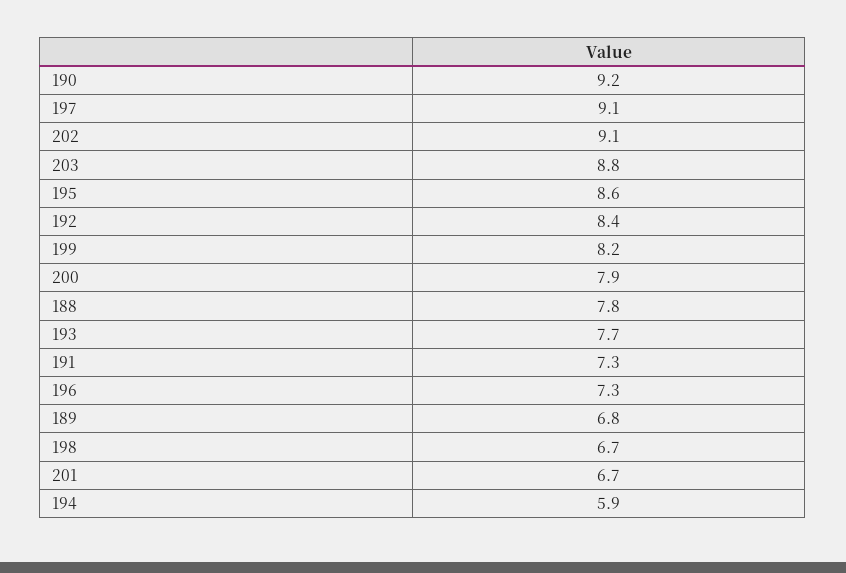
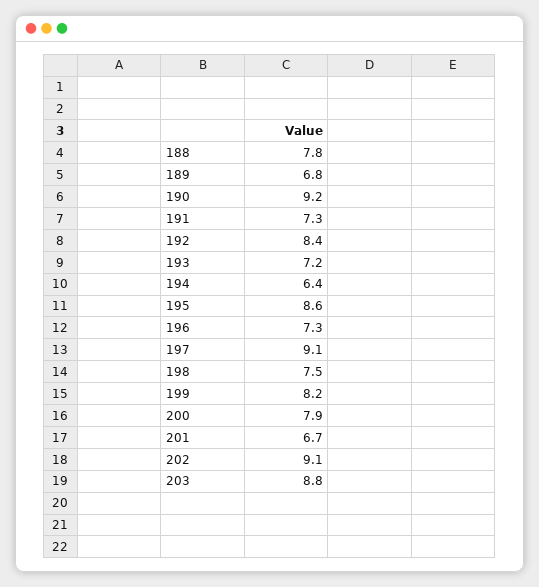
  {
    "190": 9.2,
    "197": 9.1,
    "202": 9.1,
    "203": 8.8,
    "195": 8.6,
    "192": 8.4,
    "199": 8.2,
    "200": 7.9,
    "188": 7.8,
-   "193": 7.7,
+   "193": 7.2,
    "191": 7.3,
    "196": 7.3,
    "189": 6.8,
-   "198": 6.7,
+   "198": 7.5,
    "201": 6.7,
-   "194": 5.9
+   "194": 6.4
  }

